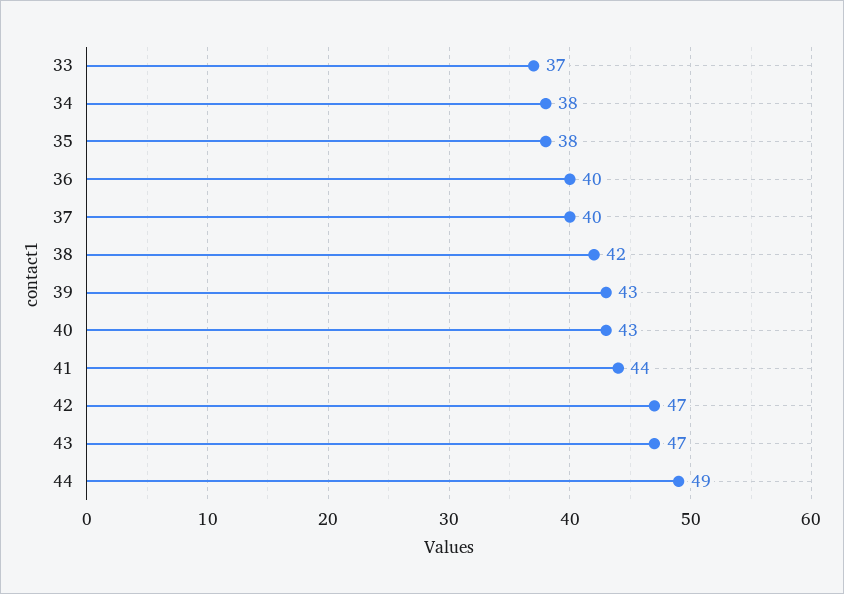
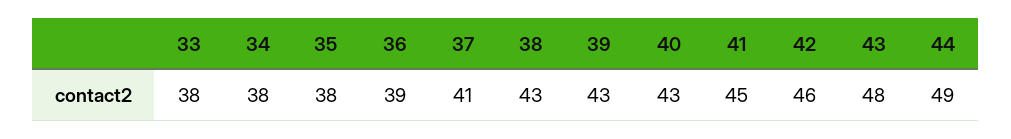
  {
-   "33": 37,
+   "33": 38,
    "34": 38,
    "35": 38,
-   "36": 40,
+   "36": 39,
-   "37": 40,
+   "37": 41,
-   "38": 42,
+   "38": 43,
    "39": 43,
    "40": 43,
-   "41": 44,
+   "41": 45,
-   "42": 47,
+   "42": 46,
-   "43": 47,
+   "43": 48,
    "44": 49
  }

